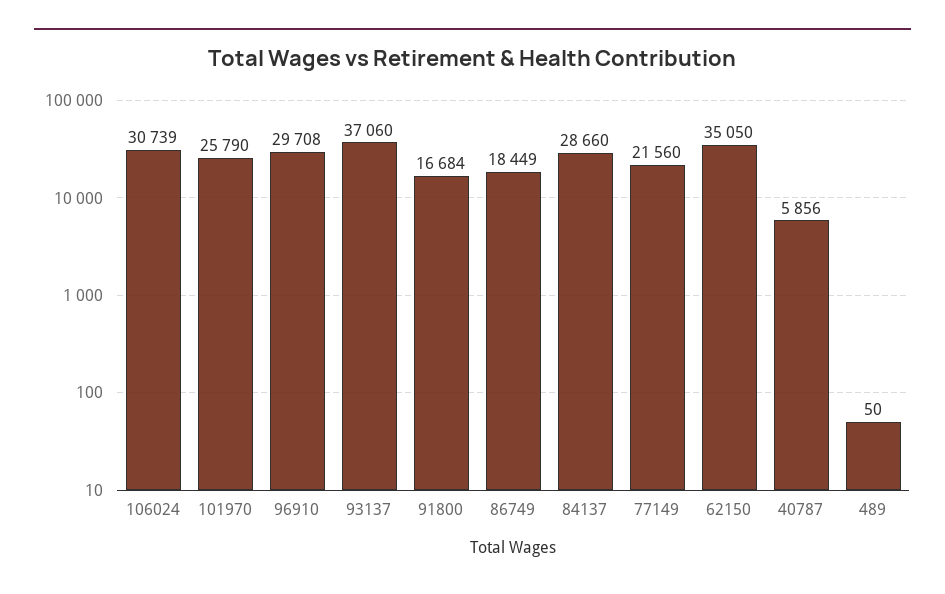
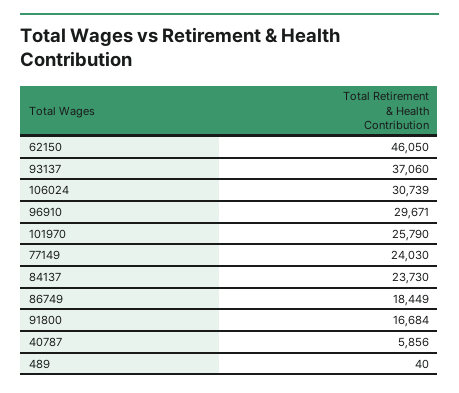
  {
    "106024": 30739,
    "101970": 25790,
-   "96910": 29708,
+   "96910": 29671,
    "93137": 37060,
    "91800": 16684,
    "86749": 18449,
-   "84137": 28660,
+   "84137": 23730,
-   "77149": 21560,
+   "77149": 24030,
-   "62150": 35050,
+   "62150": 46050,
    "40787": 5856,
-   "489": 50
+   "489": 40
  }

